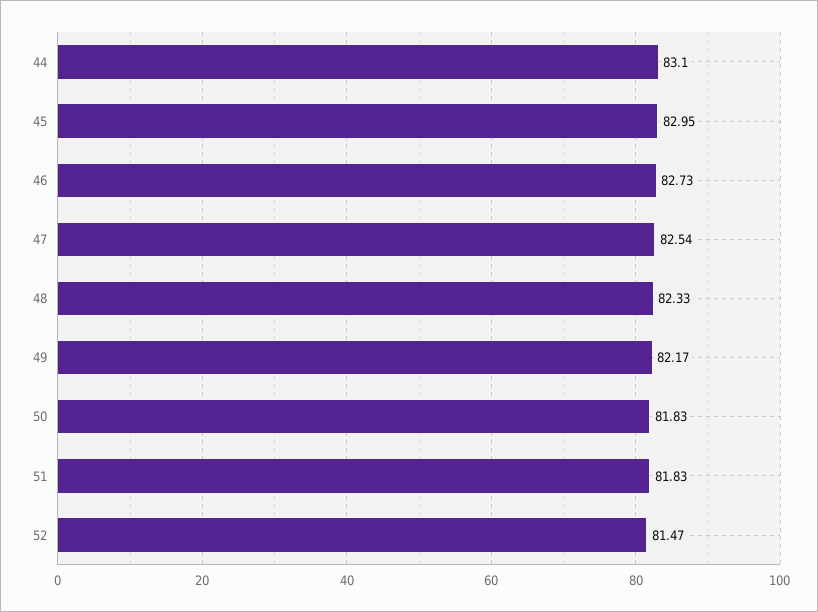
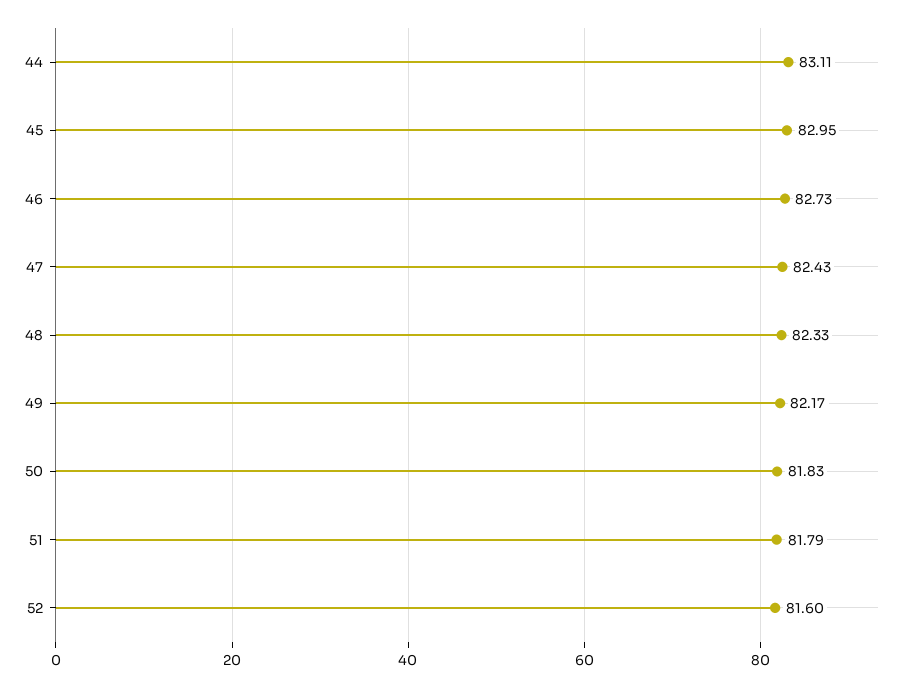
  {
-   "44": 83.1,
+   "44": 83.11,
    "45": 82.95,
    "46": 82.73,
-   "47": 82.54,
+   "47": 82.43,
    "48": 82.33,
    "49": 82.17,
    "50": 81.83,
-   "51": 81.83,
+   "51": 81.79,
-   "52": 81.47
+   "52": 81.6
  }

